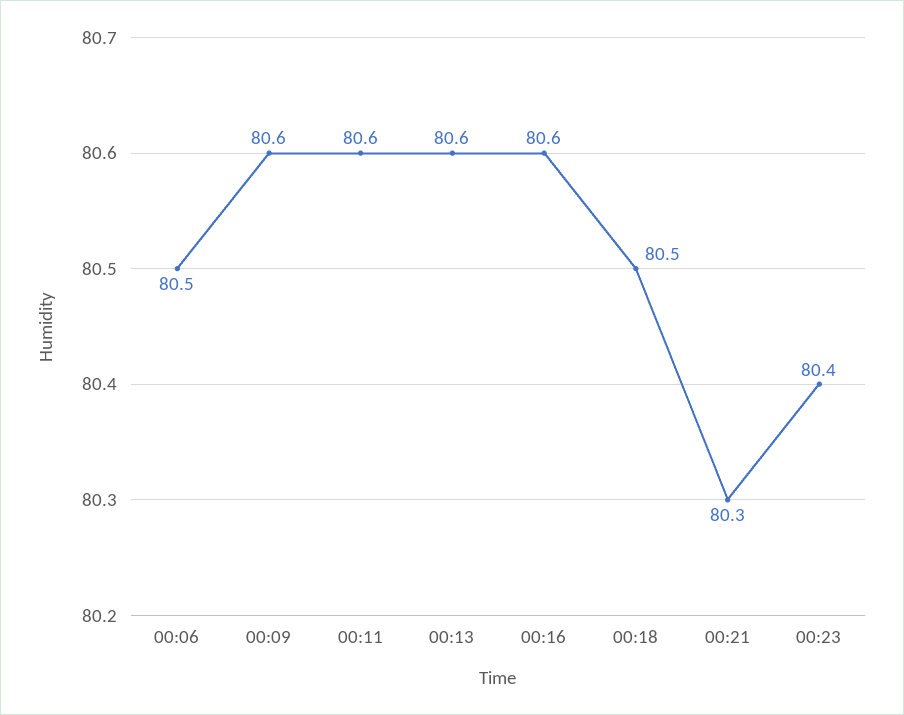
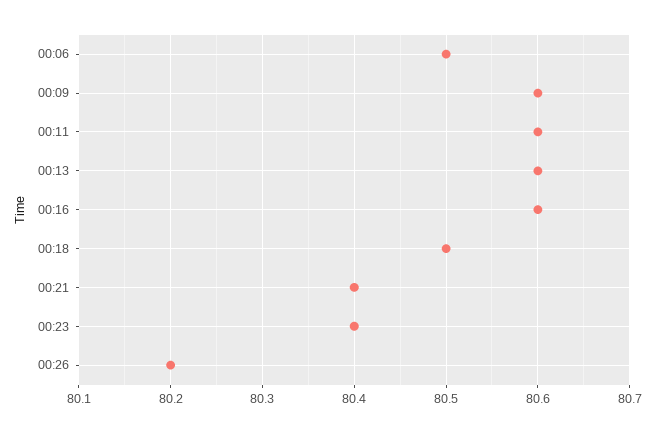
  {
    "00:06": 80.5,
    "00:09": 80.6,
    "00:11": 80.6,
    "00:13": 80.6,
    "00:16": 80.6,
    "00:18": 80.5,
-   "00:21": 80.3,
+   "00:21": 80.4,
-   "00:23": 80.4
+   "00:23": 80.4,
+   "00:26": 80.2
  }

